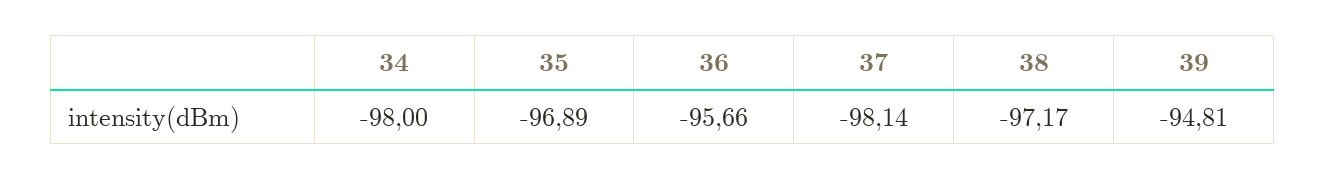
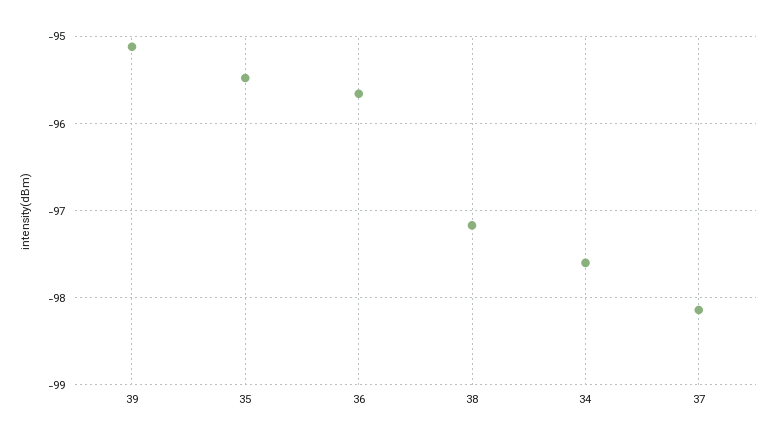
  {
-   "34": -98,
+   "34": -97.6,
-   "35": -96.89,
+   "35": -95.5,
    "36": -95.66,
    "37": -98.14,
    "38": -97.17,
-   "39": -94.81
+   "39": -95.1
  }

